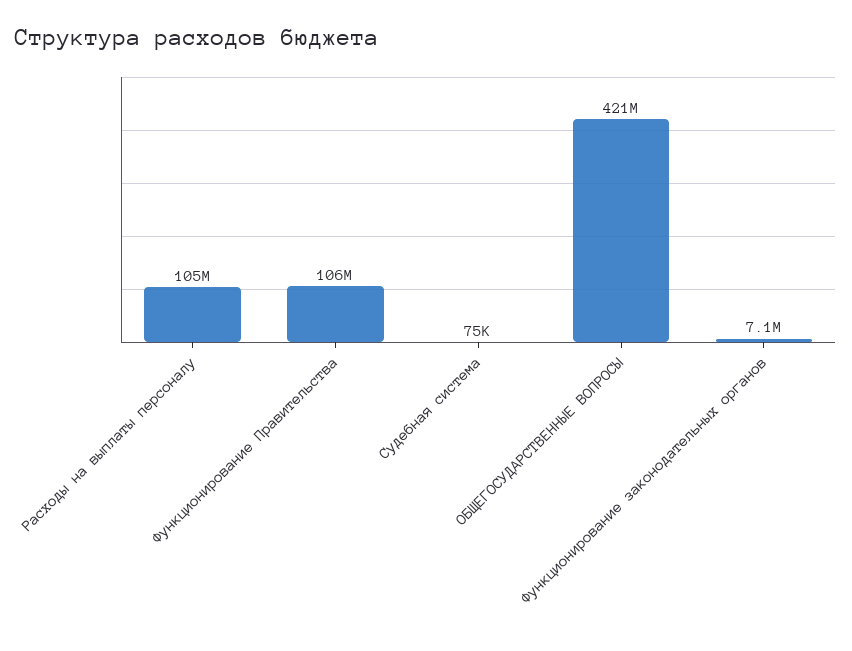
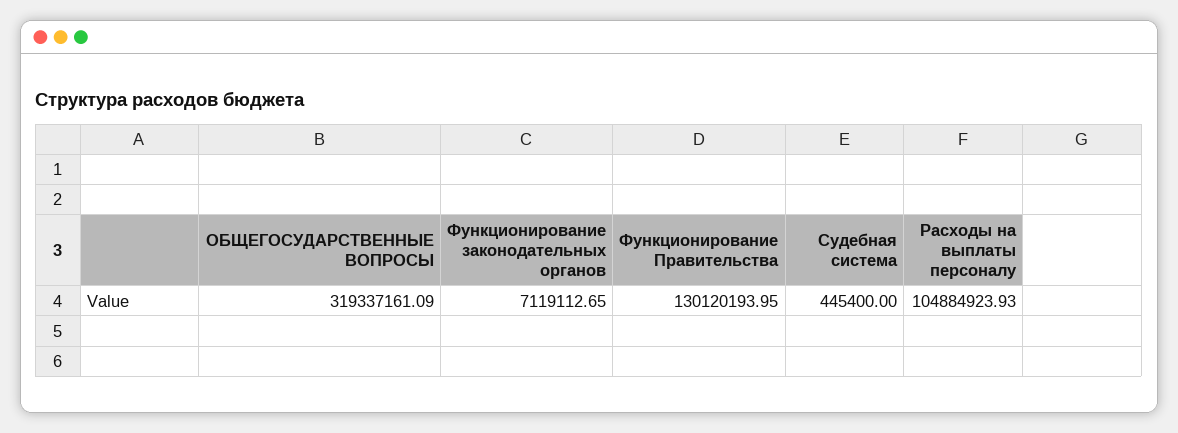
  {
    "Расходы на выплаты персоналу": 104884923.93,
-   "Функционирование Правительства": 106000000,
+   "Функционирование Правительства": 130120193.95,
-   "Судебная система": 75000,
+   "Судебная система": 445400,
-   "ОБЩЕГОСУДАРСТВЕННЫЕ ВОПРОСЫ": 421000000,
+   "ОБЩЕГОСУДАРСТВЕННЫЕ ВОПРОСЫ": 319337161.09,
    "Функционирование законодательных органов": 7119112.65
  }

